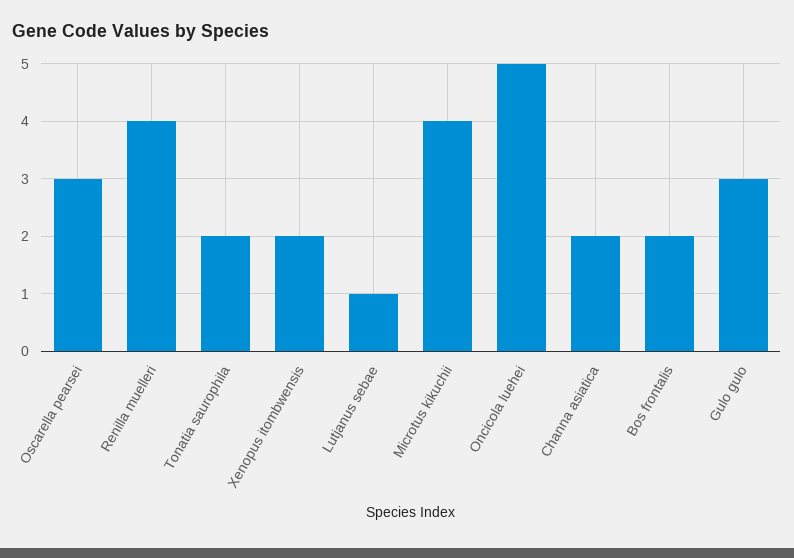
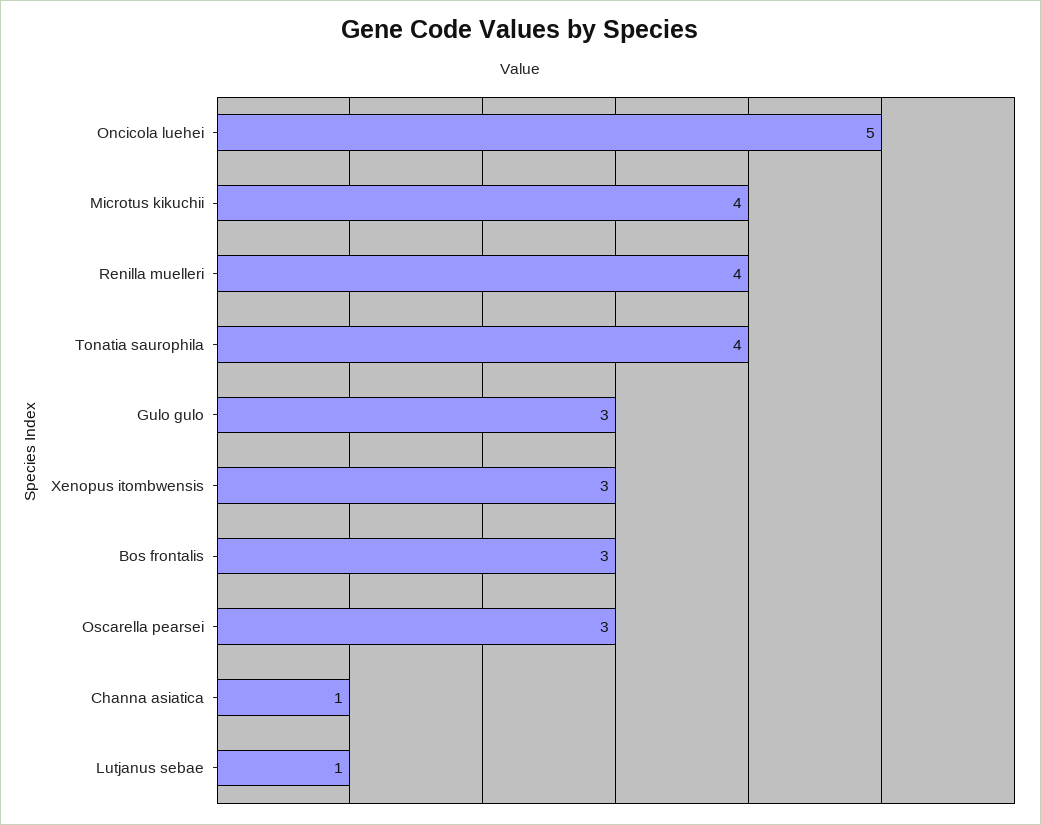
  {
    "Oscarella pearsei": 3,
    "Renilla muelleri": 4,
-   "Tonatia saurophila": 2,
+   "Tonatia saurophila": 4,
-   "Xenopus itombwensis": 2,
+   "Xenopus itombwensis": 3,
    "Lutjanus sebae": 1,
    "Microtus kikuchii": 4,
    "Oncicola luehei": 5,
-   "Channa asiatica": 2,
+   "Channa asiatica": 1,
-   "Bos frontalis": 2,
+   "Bos frontalis": 3,
    "Gulo gulo": 3
  }

